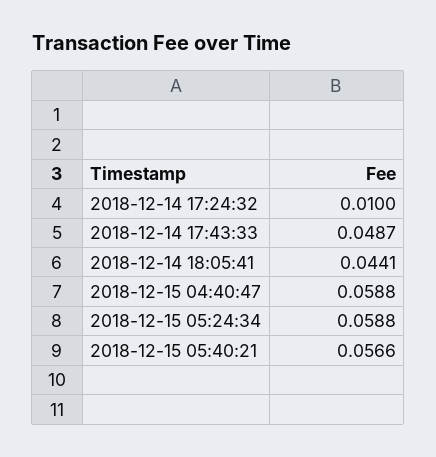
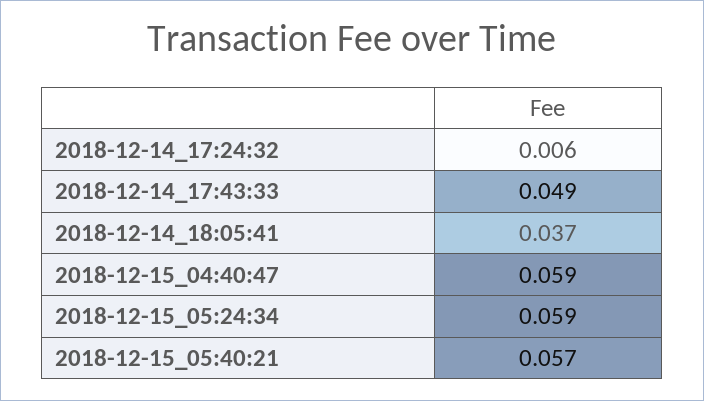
  {
-   "2018-12-14 17:24:32": 0.01,
+   "2018-12-14 17:24:32": 0.006,
    "2018-12-14 17:43:33": 0.0487,
-   "2018-12-14 18:05:41": 0.0441,
+   "2018-12-14 18:05:41": 0.037,
    "2018-12-15 04:40:47": 0.0588,
    "2018-12-15 05:24:34": 0.0588,
    "2018-12-15 05:40:21": 0.0566
  }

